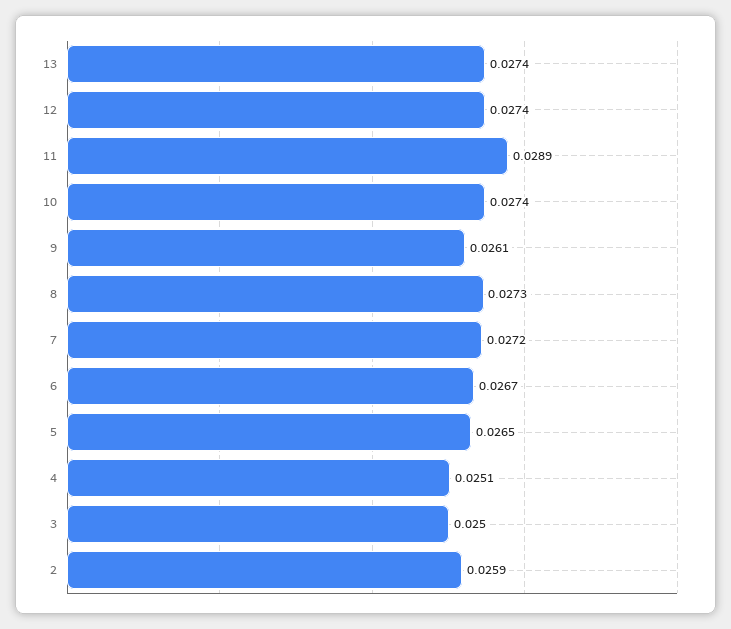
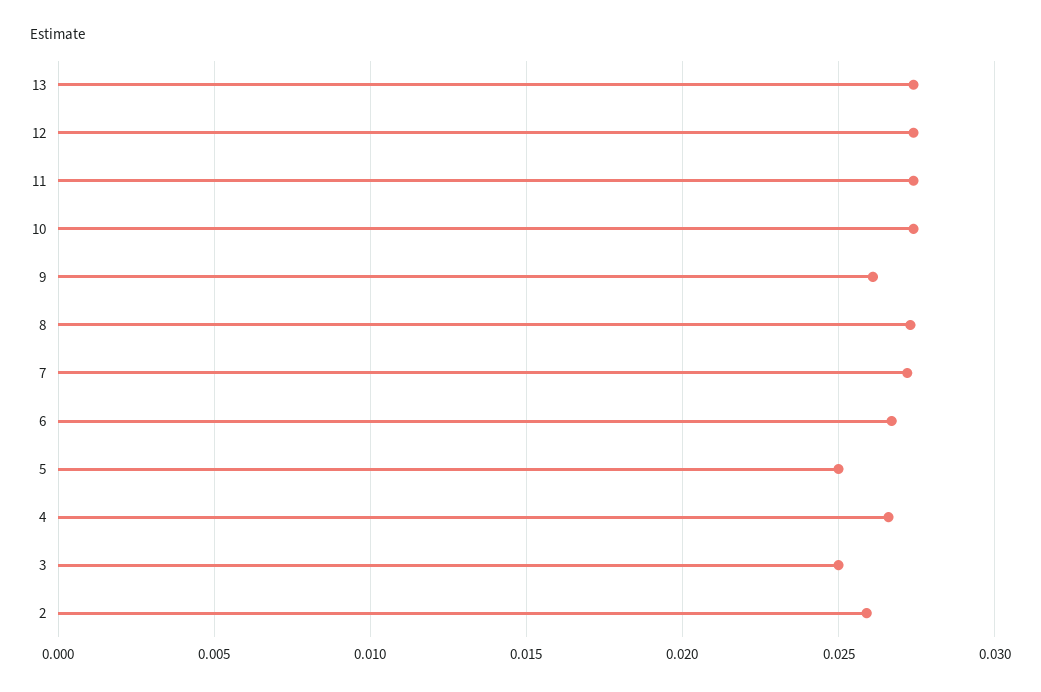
  {
    "13": 0.0274,
    "12": 0.0274,
-   "11": 0.0289,
+   "11": 0.0275,
    "10": 0.0274,
    "9": 0.0261,
    "8": 0.0273,
    "7": 0.0272,
    "6": 0.0267,
-   "5": 0.0265,
+   "5": 0.025,
-   "4": 0.0251,
+   "4": 0.0265,
    "3": 0.025,
    "2": 0.0259
  }

